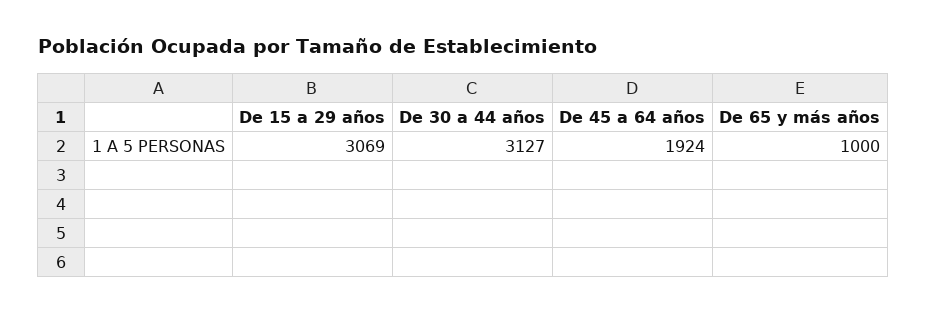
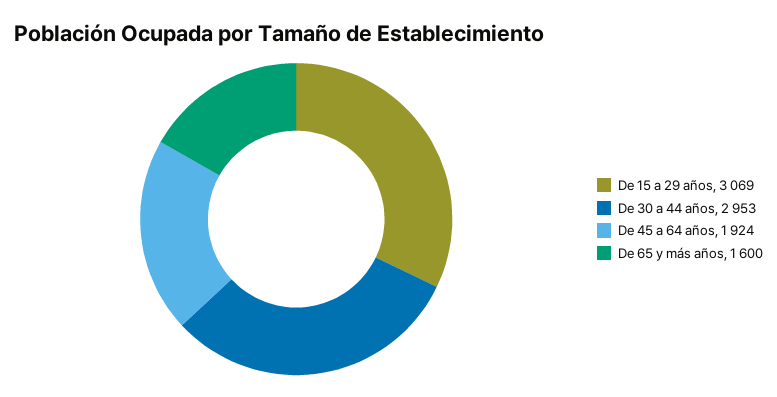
  {
    "De 15 a 29 años": 3069,
-   "De 30 a 44 años": 3127,
+   "De 30 a 44 años": 2953,
    "De 45 a 64 años": 1924,
-   "De 65 y más años": 1000
+   "De 65 y más años": 1600
  }

